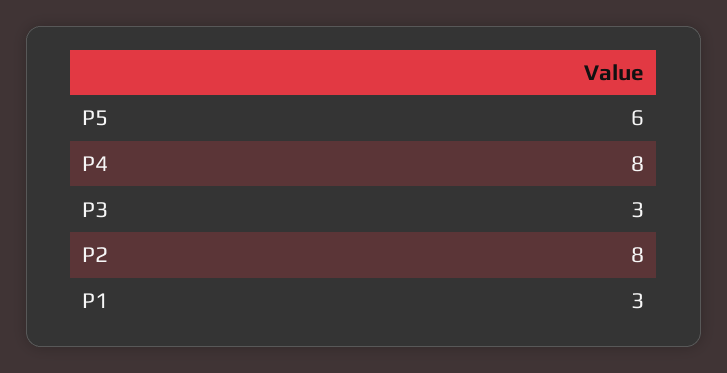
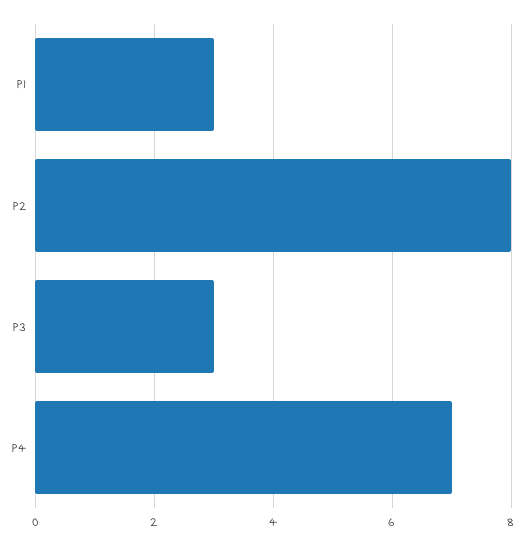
  {
-   "P5": 6,
-   "P4": 8,
+   "P4": 7,
    "P3": 3,
    "P2": 8,
    "P1": 3
  }

